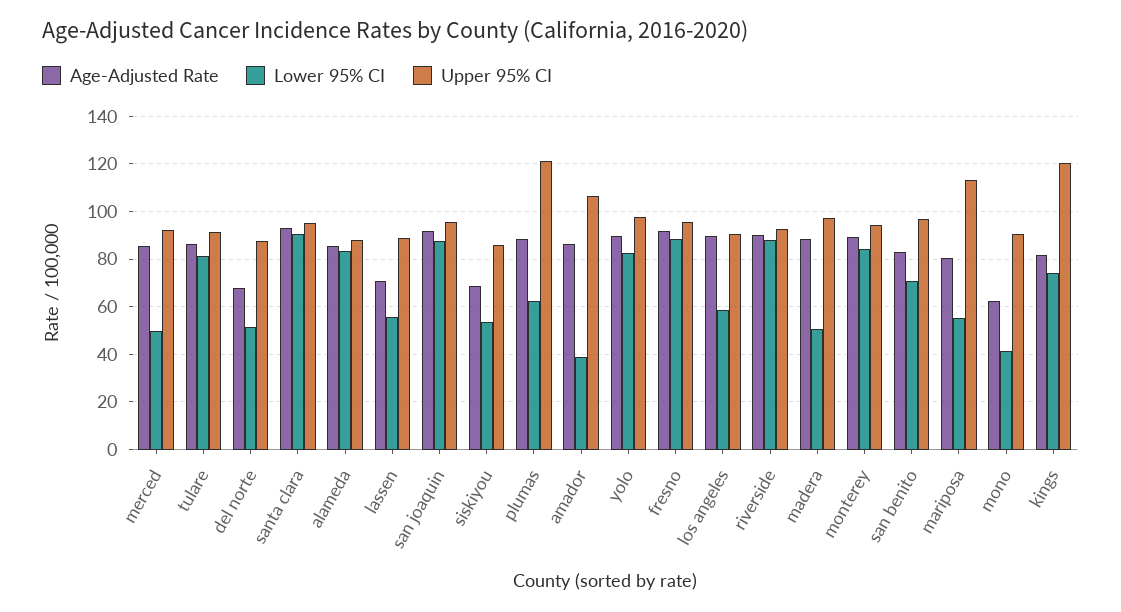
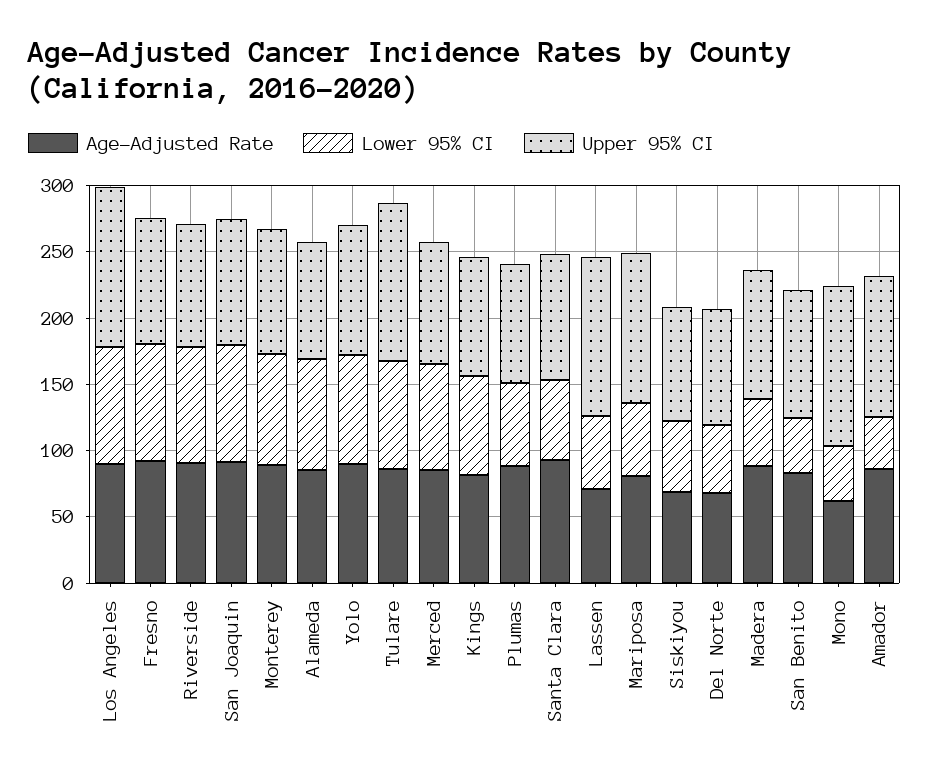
  {
    "Age-Adjusted Rate": {
      "merced": 85,
      "tulare": 85,
      "del norte": 70,
      "santa clara": 95,
      "alameda": 85,
      "lassen": 70,
      "san joaquin": 90,
      "siskiyou": 70,
      "plumas": 90,
      "amador": 85,
      "yolo": 90,
      "fresno": 90,
      "los angeles": 90,
      "riverside": 90,
      "madera": 90,
      "monterey": 90,
      "san benito": 85,
      "mariposa": 80,
      "mono": 60,
      "kings": 80
    },
    "Lower 95% CI": {
-     "merced": 50,
+     "merced": 80,
      "tulare": 80,
      "del norte": 50,
-     "santa clara": 90,
+     "santa clara": 60,
      "alameda": 85,
      "lassen": 55,
      "san joaquin": 90,
      "siskiyou": 55,
      "plumas": 60,
      "amador": 40,
      "yolo": 85,
      "fresno": 90,
-     "los angeles": 60,
+     "los angeles": 90,
      "riverside": 90,
      "madera": 50,
      "monterey": 85,
-     "san benito": 70,
+     "san benito": 40,
      "mariposa": 55,
      "mono": 40,
      "kings": 75
    },
    "Upper 95% CI": {
      "merced": 90,
-     "tulare": 90,
+     "tulare": 120,
      "del norte": 90,
      "santa clara": 95,
      "alameda": 90,
-     "lassen": 90,
+     "lassen": 120,
      "san joaquin": 95,
      "siskiyou": 85,
-     "plumas": 120,
+     "plumas": 90,
      "amador": 105,
      "yolo": 100,
      "fresno": 95,
-     "los angeles": 90,
+     "los angeles": 120,
      "riverside": 95,
      "madera": 95,
      "monterey": 95,
      "san benito": 95,
      "mariposa": 115,
-     "mono": 90,
+     "mono": 120,
-     "kings": 120
+     "kings": 90
    }
  }

